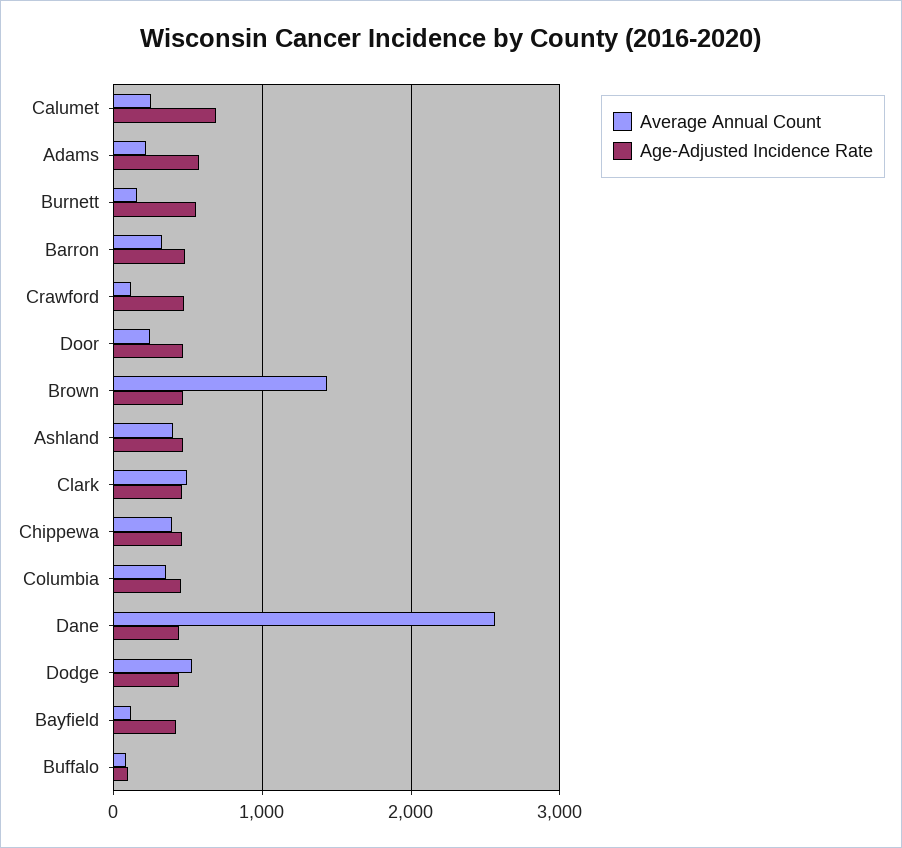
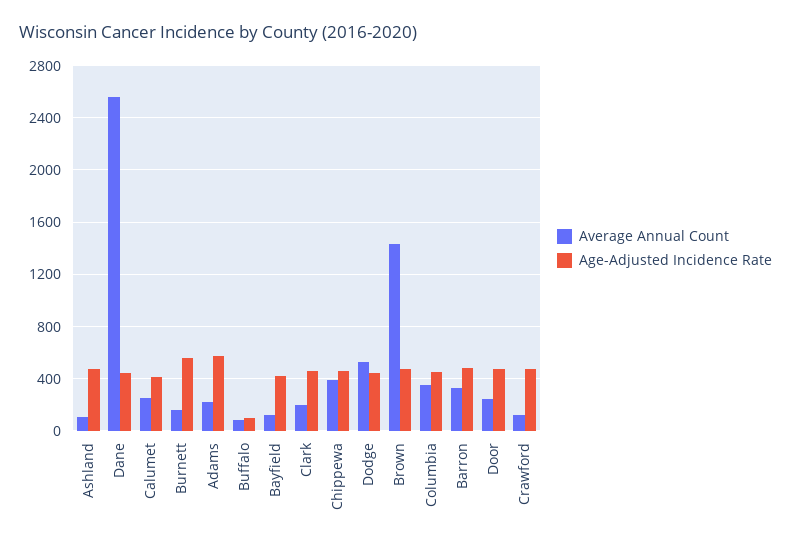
  {
    "Average Annual Count": {
      "Calumet": 250,
      "Adams": 200,
      "Burnett": 150,
      "Barron": 350,
      "Crawford": 100,
      "Door": 250,
      "Brown": 1450,
-     "Ashland": 400,
+     "Ashland": 100,
-     "Clark": 500,
+     "Clark": 200,
      "Chippewa": 400,
      "Columbia": 350,
      "Dane": 2550,
      "Dodge": 550,
      "Bayfield": 100,
      "Buffalo": 100
    },
    "Age-Adjusted Incidence Rate": {
-     "Calumet": 700,
+     "Calumet": 400,
      "Adams": 600,
      "Burnett": 550,
      "Barron": 500,
      "Crawford": 500,
      "Door": 450,
      "Brown": 450,
      "Ashland": 450,
      "Clark": 450,
      "Chippewa": 450,
      "Columbia": 450,
      "Dane": 450,
      "Dodge": 450,
      "Bayfield": 400,
      "Buffalo": 100
    }
  }

